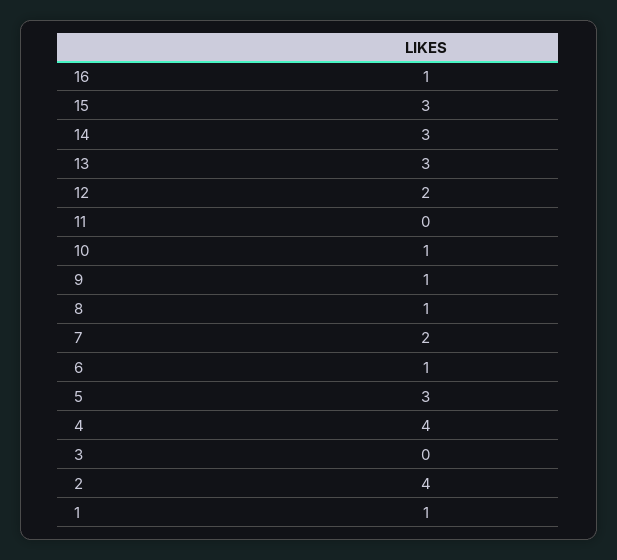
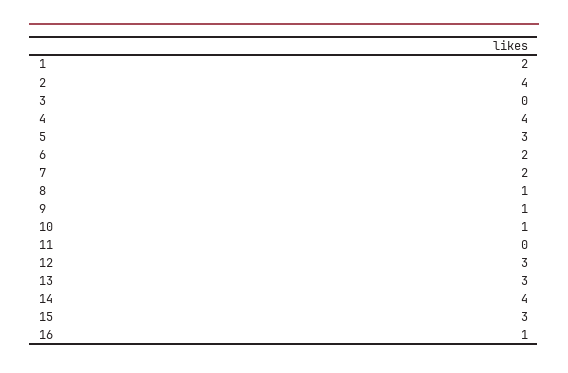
  {
    "16": 1,
    "15": 3,
-   "14": 3,
+   "14": 4,
    "13": 3,
-   "12": 2,
+   "12": 3,
    "11": 0,
    "10": 1,
    "9": 1,
    "8": 1,
    "7": 2,
-   "6": 1,
+   "6": 2,
    "5": 3,
    "4": 4,
    "3": 0,
    "2": 4,
-   "1": 1
+   "1": 2
  }

